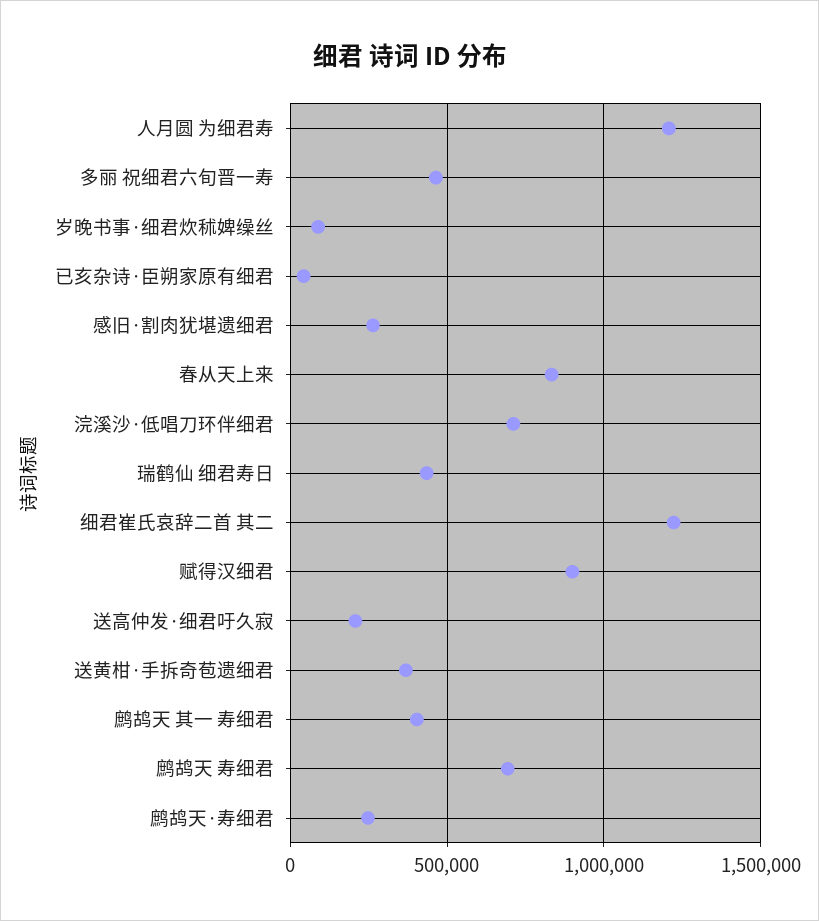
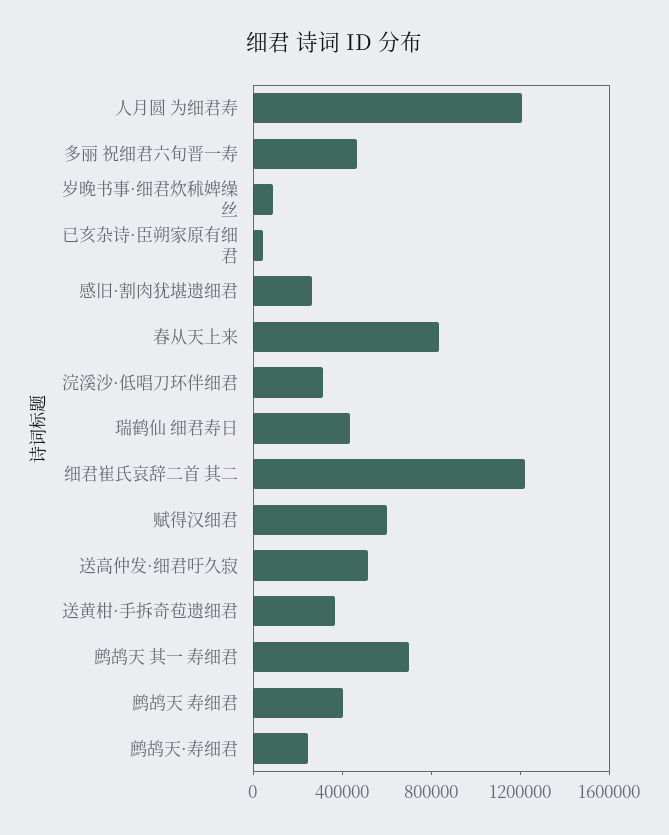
  {
    "人月圆 为细君寿": 1200000,
    "多丽 祝细君六旬晋一寿": 450000,
    "岁晚书事·细君炊秫婢缲丝": 100000,
    "已亥杂诗·臣朔家原有细君": 50000,
    "感旧·割肉犹堪遗细君": 250000,
    "春从天上来": 850000,
-   "浣溪沙·低唱刀环伴细君": 700000,
+   "浣溪沙·低唱刀环伴细君": 300000,
    "瑞鹤仙 细君寿日": 450000,
    "细君崔氏哀辞二首 其二": 1200000,
-   "赋得汉细君": 900000,
+   "赋得汉细君": 600000,
-   "送高仲发·细君吁久寂": 200000,
+   "送高仲发·细君吁久寂": 500000,
    "送黄柑·手拆奇苞遗细君": 350000,
-   "鹧鸪天 其一 寿细君": 400000,
+   "鹧鸪天 其一 寿细君": 700000,
-   "鹧鸪天 寿细君": 700000,
+   "鹧鸪天 寿细君": 400000,
    "鹧鸪天·寿细君": 250000
  }

